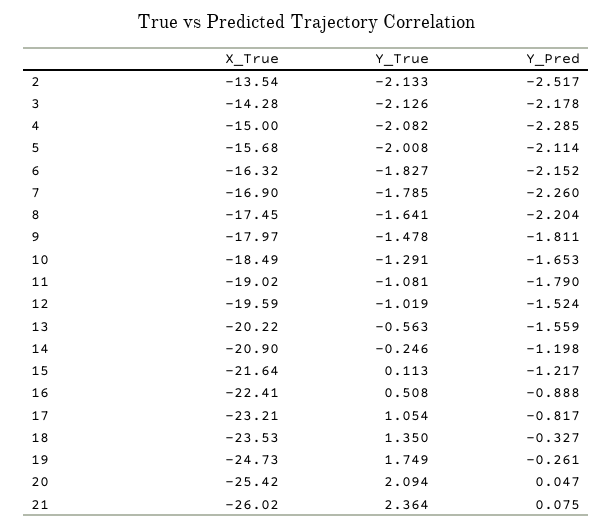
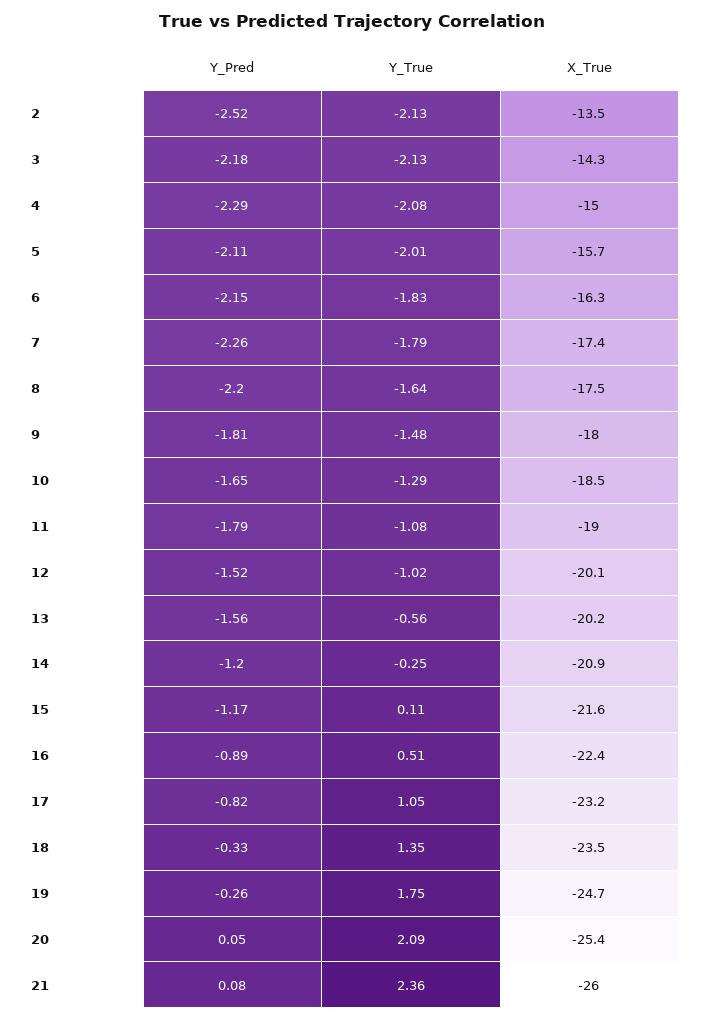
  {
    "X_True": {
      "2": -13.54,
      "3": -14.28,
      "4": -15,
      "5": -15.68,
      "6": -16.32,
-     "7": -16.9,
+     "7": -17.4,
      "8": -17.45,
      "9": -17.97,
      "10": -18.49,
      "11": -19.02,
-     "12": -19.59,
+     "12": -20.1,
      "13": -20.22,
      "14": -20.9,
      "15": -21.64,
      "16": -22.41,
      "17": -23.21,
      "18": -23.53,
      "19": -24.73,
      "20": -25.42,
      "21": -26.02
    },
    "Y_True": {
      "2": -2.133,
      "3": -2.126,
      "4": -2.082,
      "5": -2.008,
      "6": -1.827,
      "7": -1.785,
      "8": -1.641,
      "9": -1.478,
      "10": -1.291,
      "11": -1.081,
      "12": -1.019,
      "13": -0.563,
      "14": -0.246,
      "15": 0.113,
      "16": 0.508,
      "17": 1.054,
      "18": 1.35,
      "19": 1.749,
      "20": 2.094,
      "21": 2.364
    },
    "Y_Pred": {
      "2": -2.517,
      "3": -2.178,
      "4": -2.285,
      "5": -2.114,
      "6": -2.152,
      "7": -2.26,
      "8": -2.204,
      "9": -1.811,
      "10": -1.653,
      "11": -1.79,
      "12": -1.524,
      "13": -1.559,
      "14": -1.198,
-     "15": -1.217,
+     "15": -1.17,
      "16": -0.888,
      "17": -0.817,
      "18": -0.327,
      "19": -0.261,
      "20": 0.047,
      "21": 0.075
    }
  }

